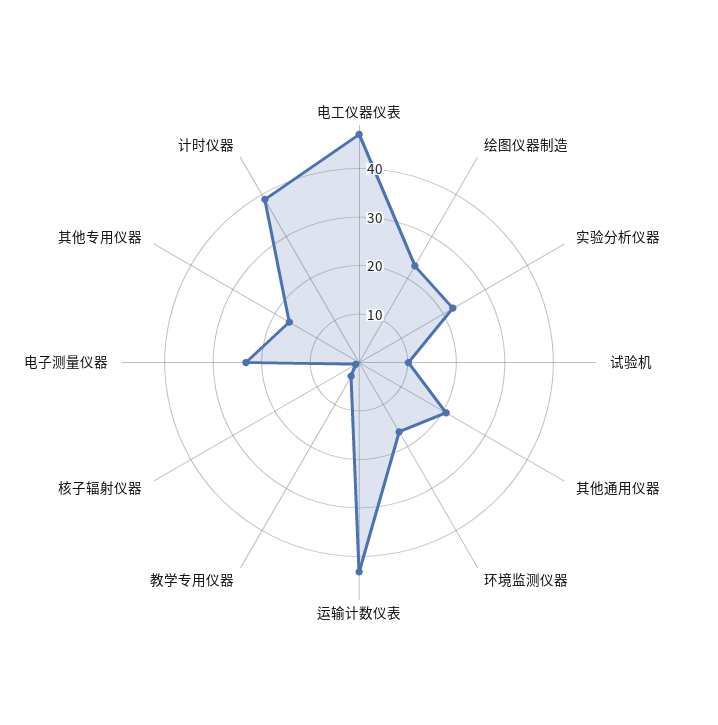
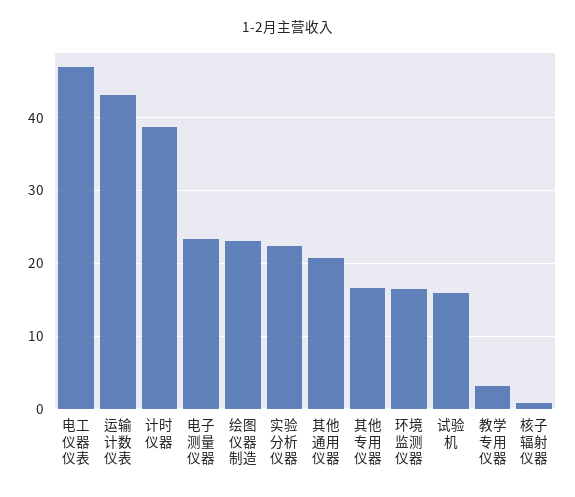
  {
    "电工仪器仪表": 47,
    "绘图仪器制造": 23,
    "实验分析仪器": 22,
-   "试验机": 10,
+   "试验机": 16,
    "其他通用仪器": 21,
    "环境监测仪器": 17,
    "运输计数仪表": 43,
    "教学专用仪器": 3,
    "核子辐射仪器": 1,
    "电子测量仪器": 23,
    "其他专用仪器": 17,
    "计时仪器": 39
  }

